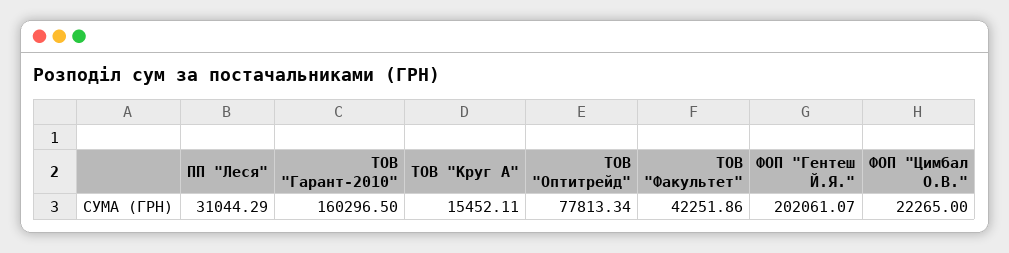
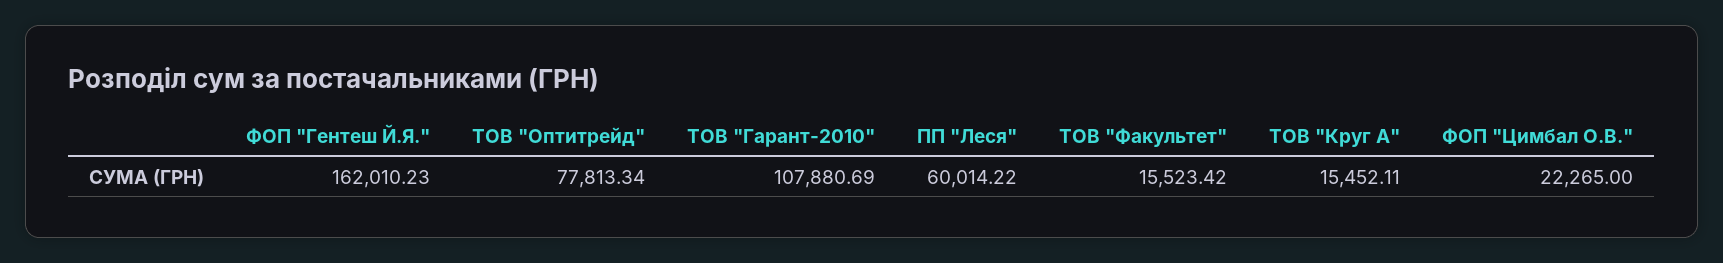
  {
-   "ПП \"Леся\"": 31044.29,
+   "ПП \"Леся\"": 60014.22,
-   "ТОВ \"Гарант-2010\"": 160296.5,
+   "ТОВ \"Гарант-2010\"": 107880.69,
    "ТОВ \"Круг А\"": 15452.11,
    "ТОВ \"Оптитрейд\"": 77813.34,
-   "ТОВ \"Факультет\"": 42251.86,
+   "ТОВ \"Факультет\"": 15523.42,
-   "ФОП \"Гентеш Й.Я.\"": 202061.07,
+   "ФОП \"Гентеш Й.Я.\"": 162010.23,
    "ФОП \"Цимбал О.В.\"": 22265
  }

